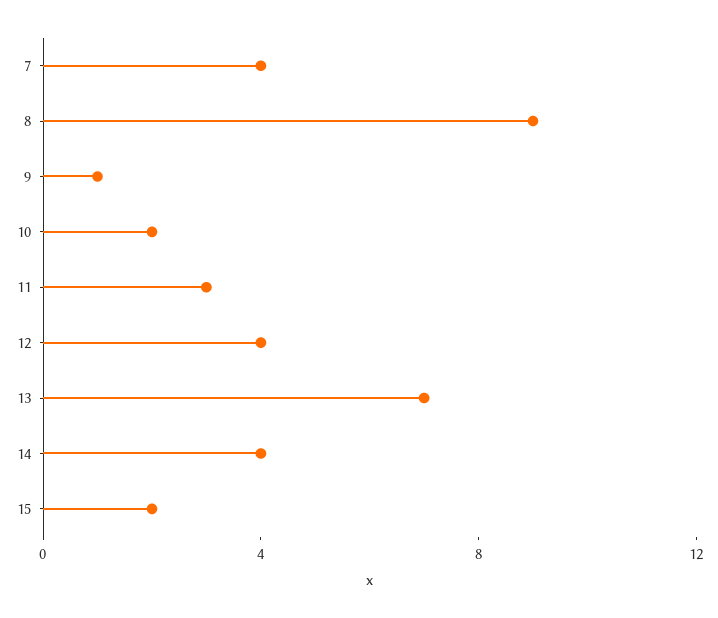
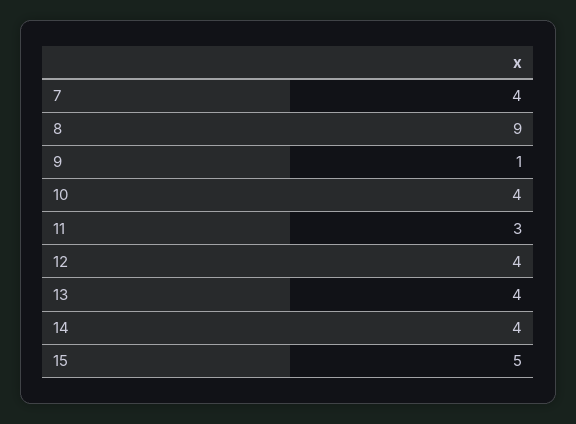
  {
    "7": 4,
    "8": 9,
    "9": 1,
-   "10": 2,
+   "10": 4,
    "11": 3,
    "12": 4,
-   "13": 7,
+   "13": 4,
    "14": 4,
-   "15": 2
+   "15": 5
  }

